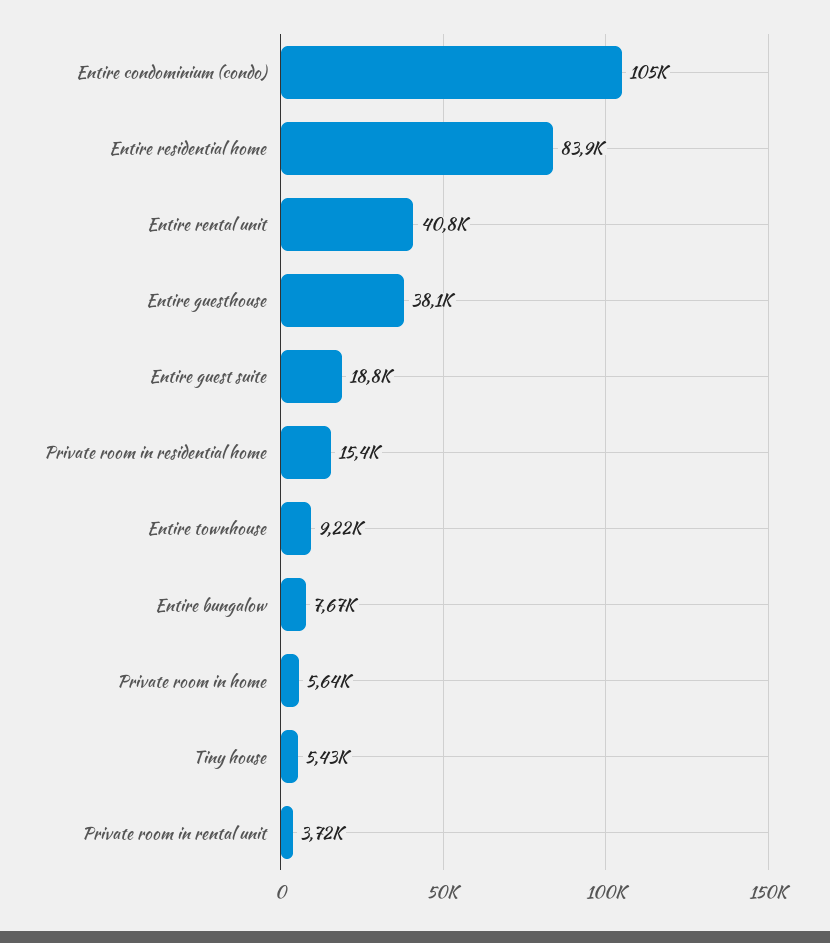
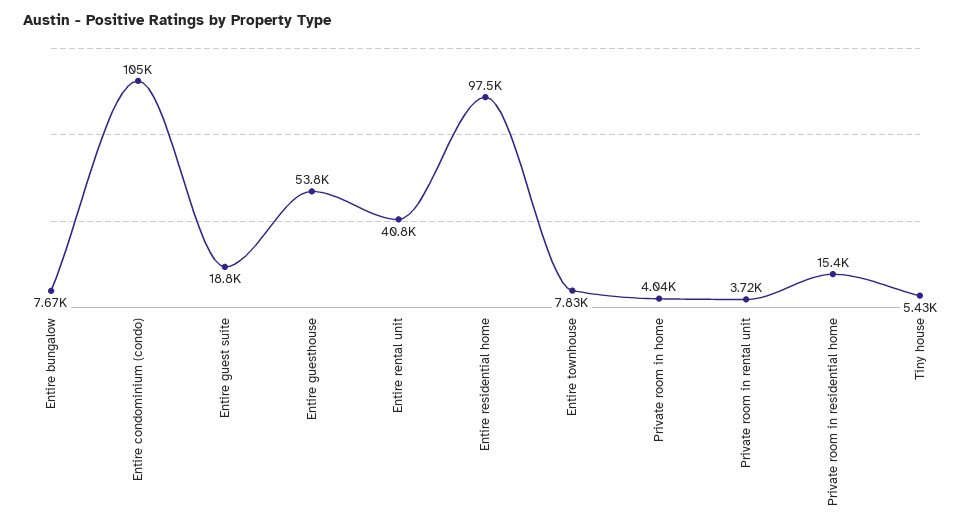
  {
    "Entire condominium (condo)": 105000,
-   "Entire residential home": 83900,
+   "Entire residential home": 97500,
    "Entire rental unit": 40800,
-   "Entire guesthouse": 38100,
+   "Entire guesthouse": 53800,
    "Entire guest suite": 18800,
    "Private room in residential home": 15400,
-   "Entire townhouse": 9220,
+   "Entire townhouse": 7830,
    "Entire bungalow": 7670,
-   "Private room in home": 5640,
+   "Private room in home": 4040,
    "Tiny house": 5430,
    "Private room in rental unit": 3720
  }

